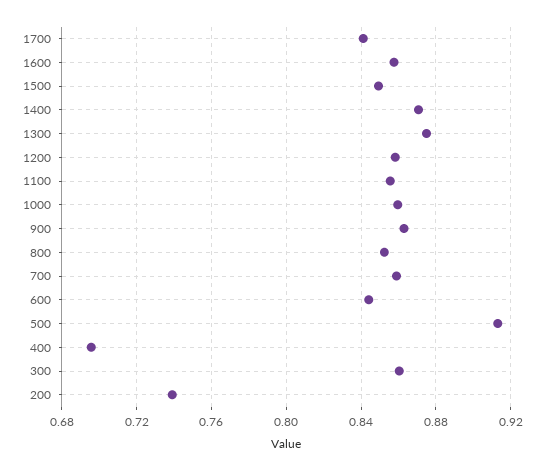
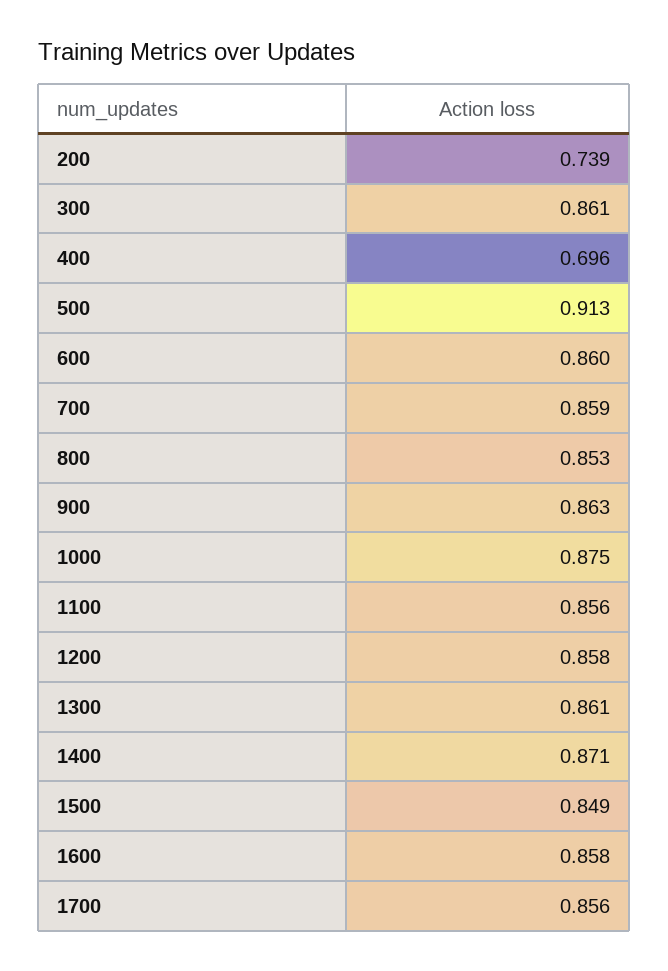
  {
-   "1700": 0.84,
+   "1700": 0.856,
    "1600": 0.858,
    "1500": 0.849,
    "1400": 0.871,
-   "1300": 0.875,
+   "1300": 0.861,
    "1200": 0.858,
    "1100": 0.856,
-   "1000": 0.86,
+   "1000": 0.875,
    "900": 0.863,
    "800": 0.853,
    "700": 0.859,
-   "600": 0.845,
+   "600": 0.86,
    "500": 0.913,
    "400": 0.696,
    "300": 0.861,
    "200": 0.739
  }

